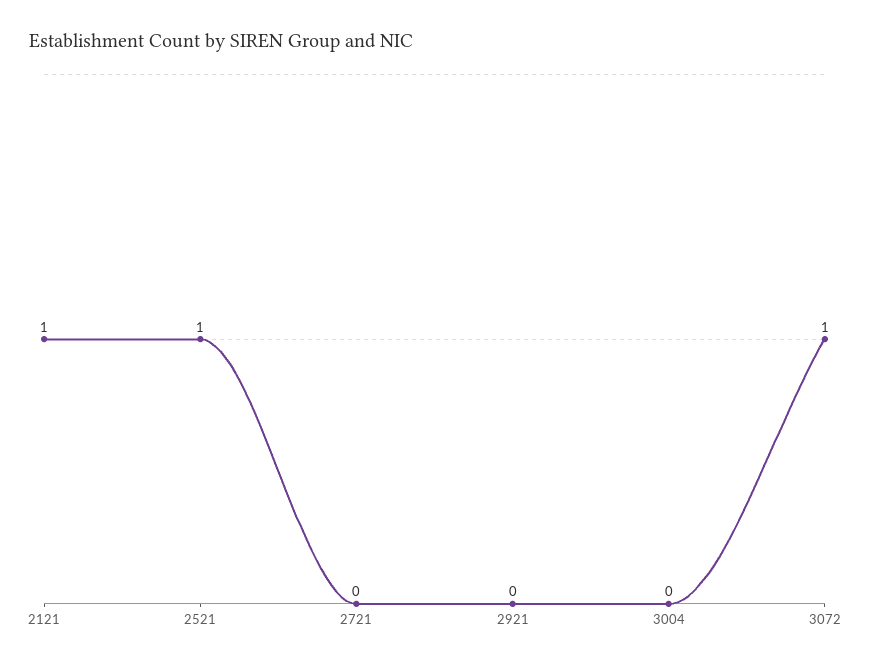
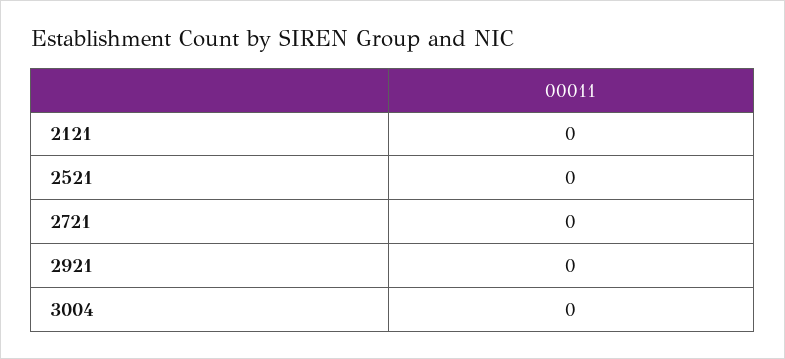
  {
-   "2121": 1,
+   "2121": 0,
-   "2521": 1,
+   "2521": 0,
    "2721": 0,
    "2921": 0,
-   "3004": 0,
+   "3004": 0
-   "3072": 1
  }

